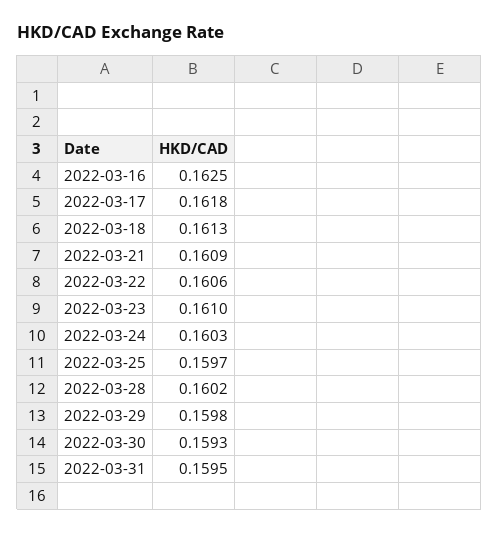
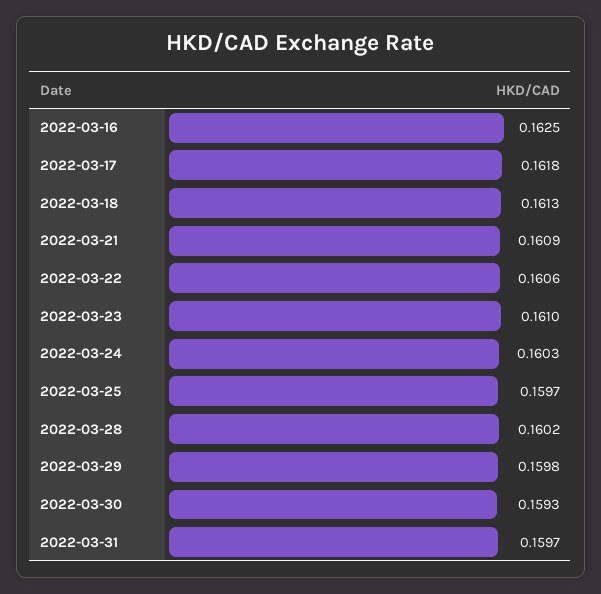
  {
    "2022-03-16": 0.1625,
    "2022-03-17": 0.1618,
    "2022-03-18": 0.1613,
    "2022-03-21": 0.1609,
    "2022-03-22": 0.1606,
    "2022-03-23": 0.161,
    "2022-03-24": 0.1603,
    "2022-03-25": 0.1597,
    "2022-03-28": 0.1602,
    "2022-03-29": 0.1598,
    "2022-03-30": 0.1593,
-   "2022-03-31": 0.1595
+   "2022-03-31": 0.1597
  }

